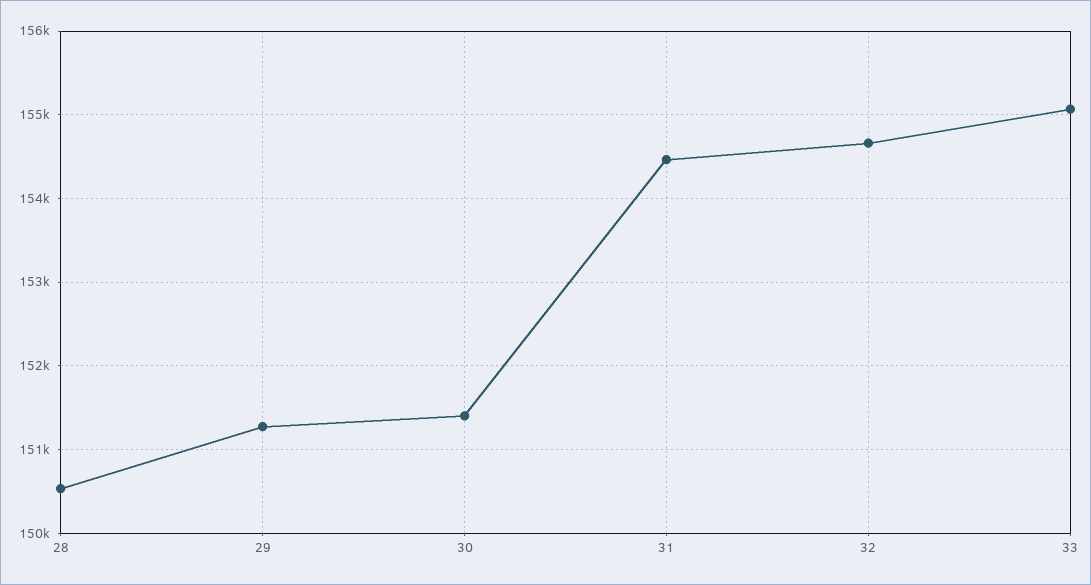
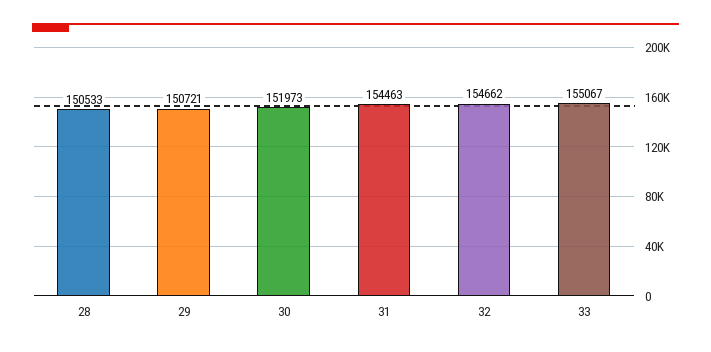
  {
    "28": 150533,
-   "29": 151300,
+   "29": 150721,
-   "30": 151400,
+   "30": 151973,
    "31": 154463,
    "32": 154662,
    "33": 155067
  }

